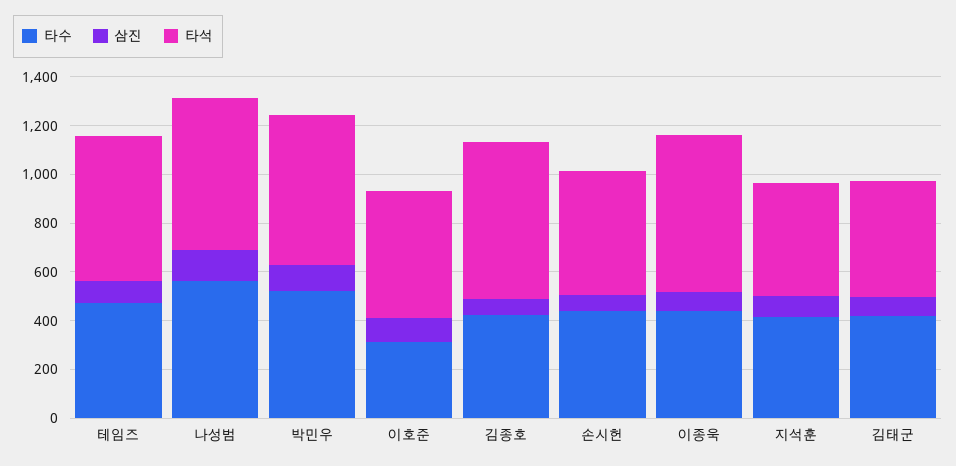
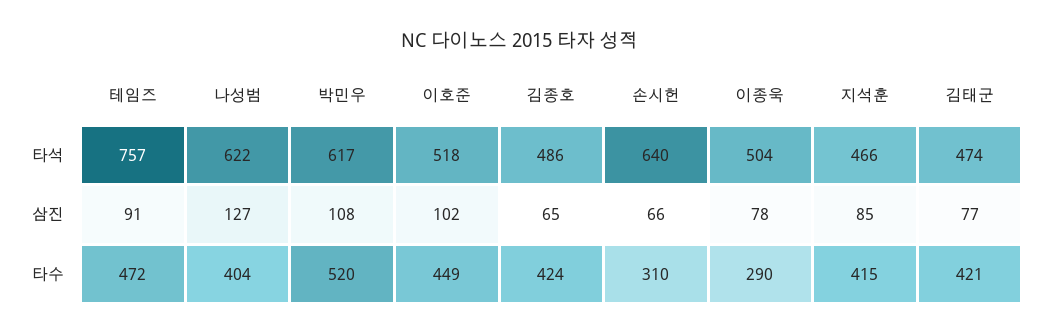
  {
    "타수": {
      "테임즈": 472,
-     "나성범": 550,
+     "나성범": 404,
      "박민우": 520,
-     "이호준": 300,
+     "이호준": 449,
      "김종호": 424,
-     "손시헌": 450,
+     "손시헌": 310,
-     "이종욱": 450,
+     "이종욱": 290,
      "지석훈": 415,
      "김태군": 421
    },
    "삼진": {
      "테임즈": 91,
      "나성범": 127,
      "박민우": 108,
      "이호준": 102,
      "김종호": 65,
      "손시헌": 66,
      "이종욱": 78,
      "지석훈": 85,
      "김태군": 77
    },
    "타석": {
-     "테임즈": 600,
+     "테임즈": 757,
      "나성범": 622,
      "박민우": 617,
      "이호준": 518,
-     "김종호": 650,
+     "김종호": 486,
-     "손시헌": 500,
+     "손시헌": 640,
-     "이종욱": 650,
+     "이종욱": 504,
      "지석훈": 466,
      "김태군": 474
    }
  }

